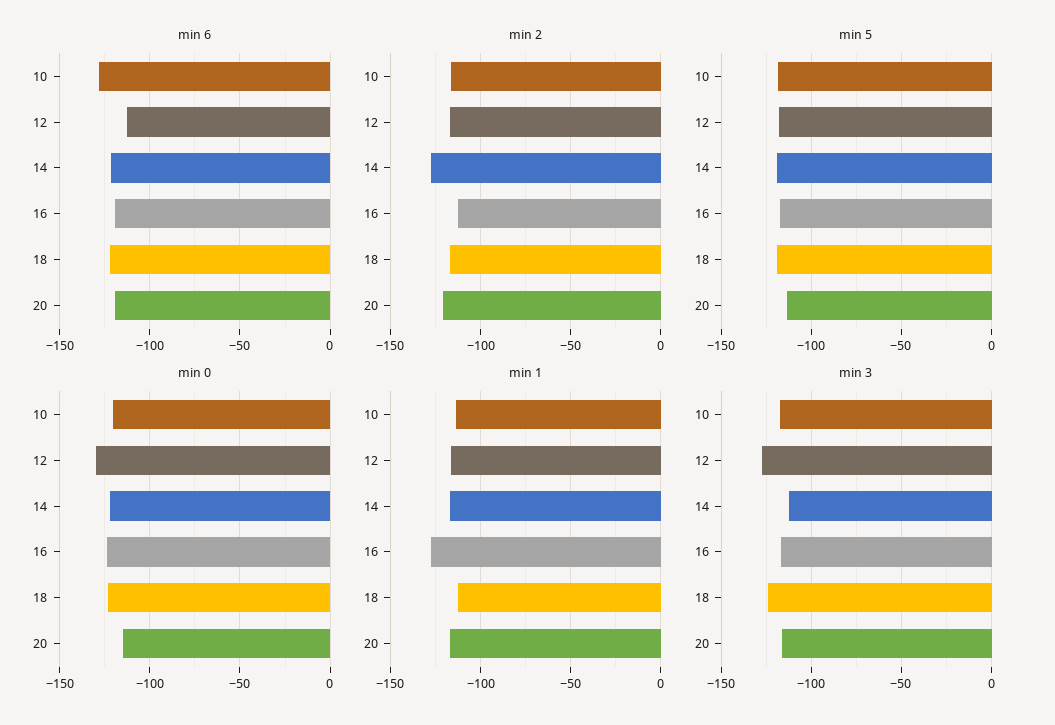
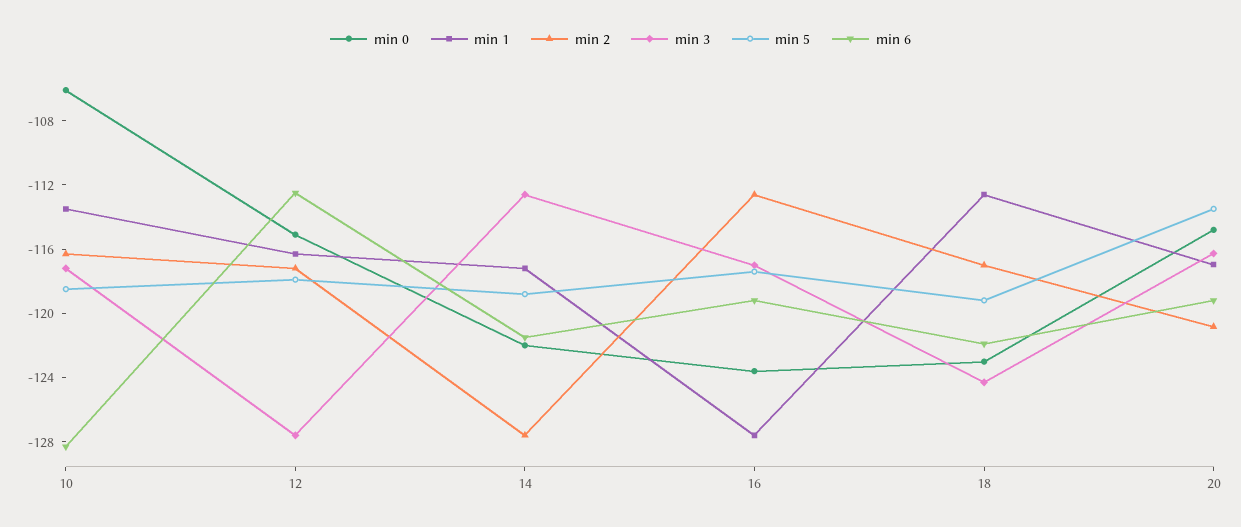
  {
    "min 6": {
      "10": -128,
      "12": -113,
      "14": -122,
      "16": -119,
      "18": -122,
      "20": -119
    },
    "min 2": {
      "10": -116,
      "12": -117,
      "14": -128,
      "16": -113,
      "18": -117,
      "20": -121
    },
    "min 5": {
      "10": -119,
      "12": -118,
      "14": -119,
      "16": -117,
      "18": -119,
      "20": -114
    },
    "min 0": {
-     "10": -120,
+     "10": -106,
-     "12": -130,
+     "12": -115,
      "14": -122,
      "16": -124,
      "18": -123,
      "20": -115
    },
    "min 1": {
      "10": -114,
      "12": -116,
      "14": -117,
      "16": -128,
      "18": -113,
      "20": -117
    },
    "min 3": {
      "10": -117,
      "12": -128,
      "14": -113,
      "16": -117,
      "18": -124,
      "20": -116
    }
  }

